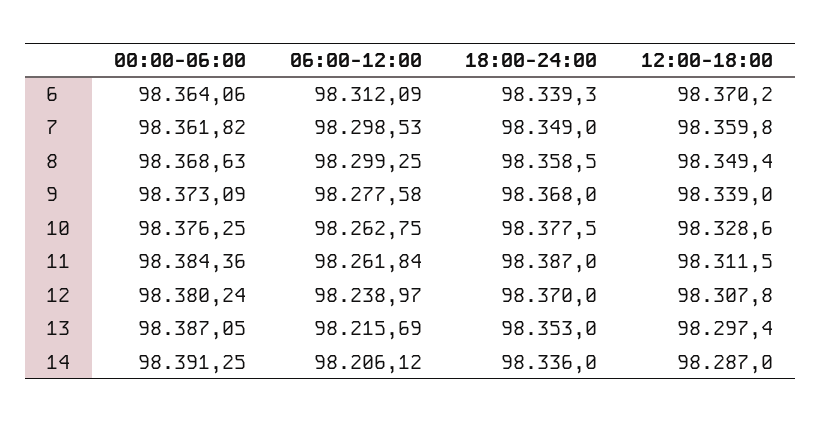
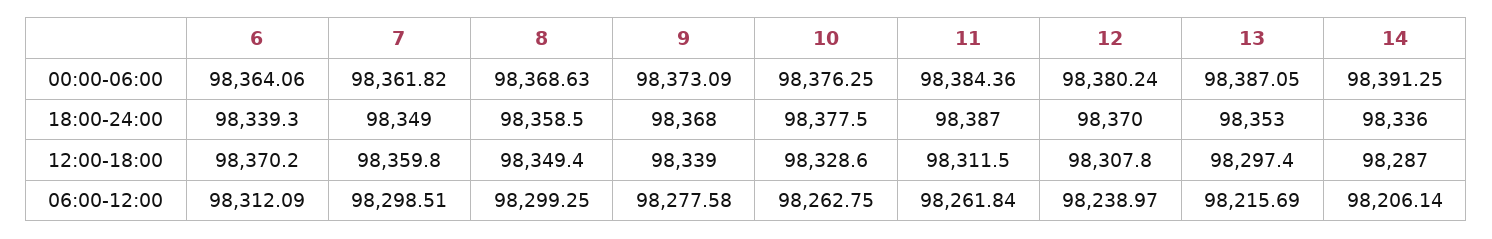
  {
    "00:00-06:00": {
      "6": 98364.06,
      "7": 98361.82,
      "8": 98368.63,
      "9": 98373.09,
      "10": 98376.25,
      "11": 98384.36,
      "12": 98380.24,
      "13": 98387.05,
      "14": 98391.25
    },
    "06:00-12:00": {
      "6": 98312.09,
-     "7": 98298.53,
+     "7": 98298.51,
      "8": 98299.25,
      "9": 98277.58,
      "10": 98262.75,
      "11": 98261.84,
      "12": 98238.97,
      "13": 98215.69,
-     "14": 98206.12
+     "14": 98206.14
    },
    "18:00-24:00": {
      "6": 98339.3,
      "7": 98349,
      "8": 98358.5,
      "9": 98368,
      "10": 98377.5,
      "11": 98387,
      "12": 98370,
      "13": 98353,
      "14": 98336
    },
    "12:00-18:00": {
      "6": 98370.2,
      "7": 98359.8,
      "8": 98349.4,
      "9": 98339,
      "10": 98328.6,
      "11": 98311.5,
      "12": 98307.8,
      "13": 98297.4,
      "14": 98287
    }
  }

